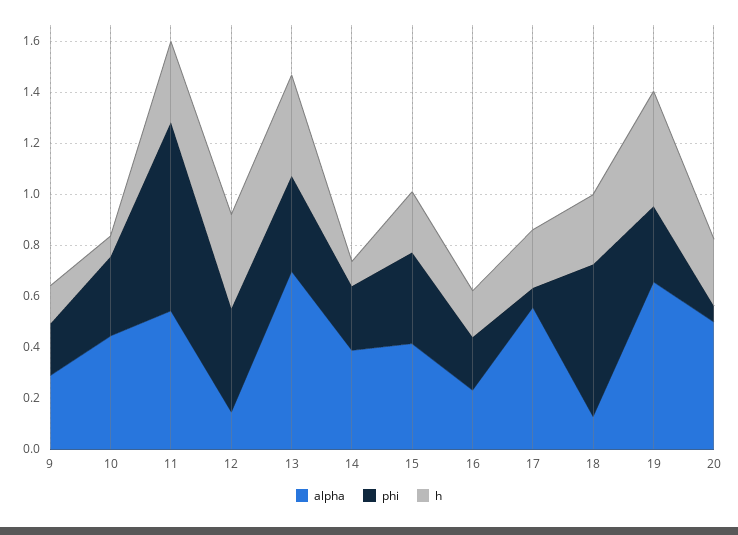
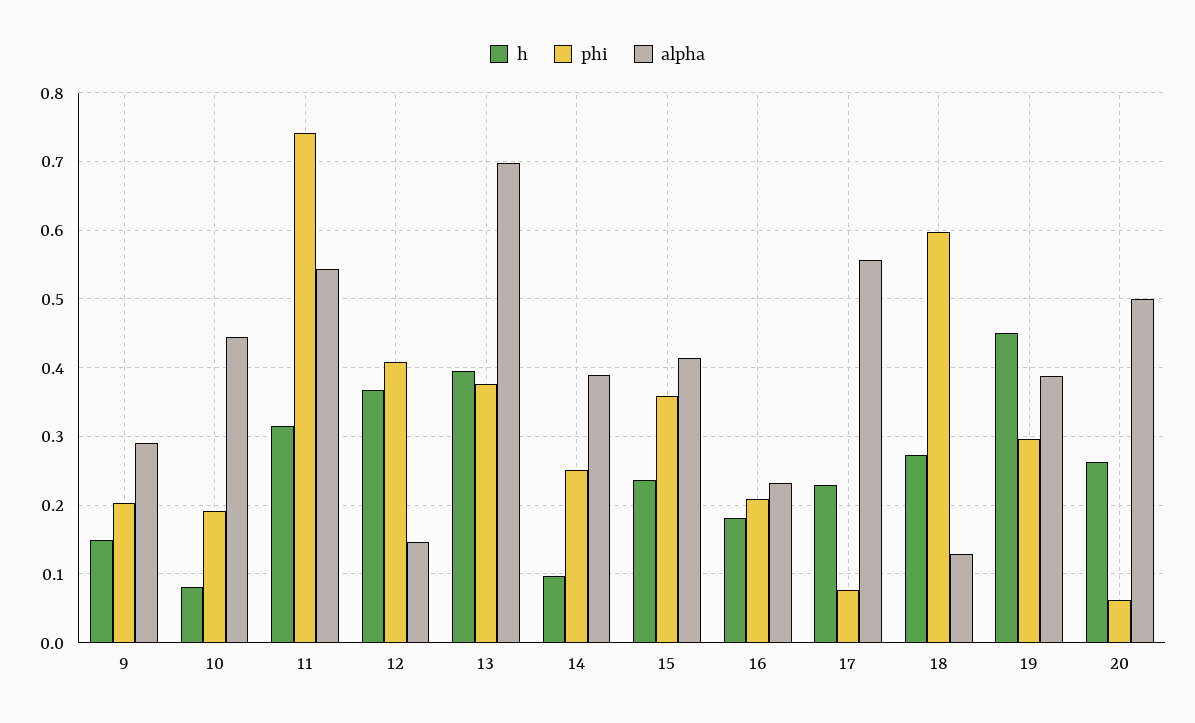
  {
    "alpha": {
      "9": 0.29,
      "10": 0.44,
      "11": 0.54,
      "12": 0.15,
      "13": 0.7,
      "14": 0.39,
      "15": 0.41,
      "16": 0.23,
      "17": 0.56,
      "18": 0.13,
-     "19": 0.65,
+     "19": 0.39,
      "20": 0.5
    },
    "phi": {
      "9": 0.2,
-     "10": 0.3,
+     "10": 0.19,
      "11": 0.74,
      "12": 0.41,
      "13": 0.38,
      "14": 0.25,
      "15": 0.36,
      "16": 0.21,
      "17": 0.08,
      "18": 0.6,
      "19": 0.3,
      "20": 0.06
    },
    "h": {
      "9": 0.15,
      "10": 0.08,
      "11": 0.31,
      "12": 0.37,
      "13": 0.39,
      "14": 0.1,
      "15": 0.24,
      "16": 0.18,
      "17": 0.23,
      "18": 0.27,
      "19": 0.45,
      "20": 0.26
    }
  }

